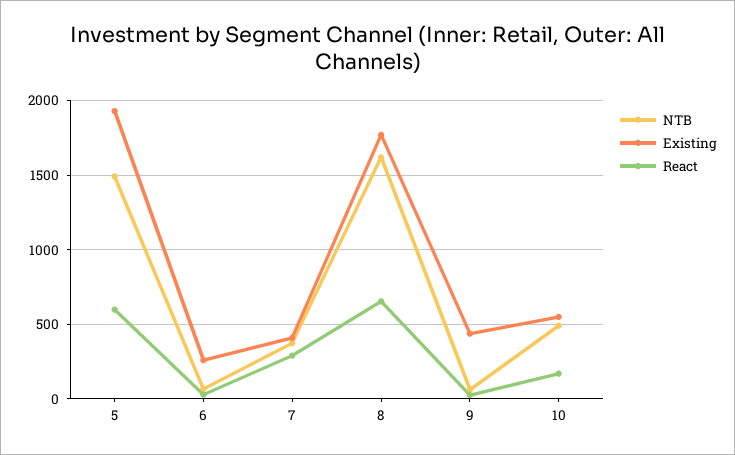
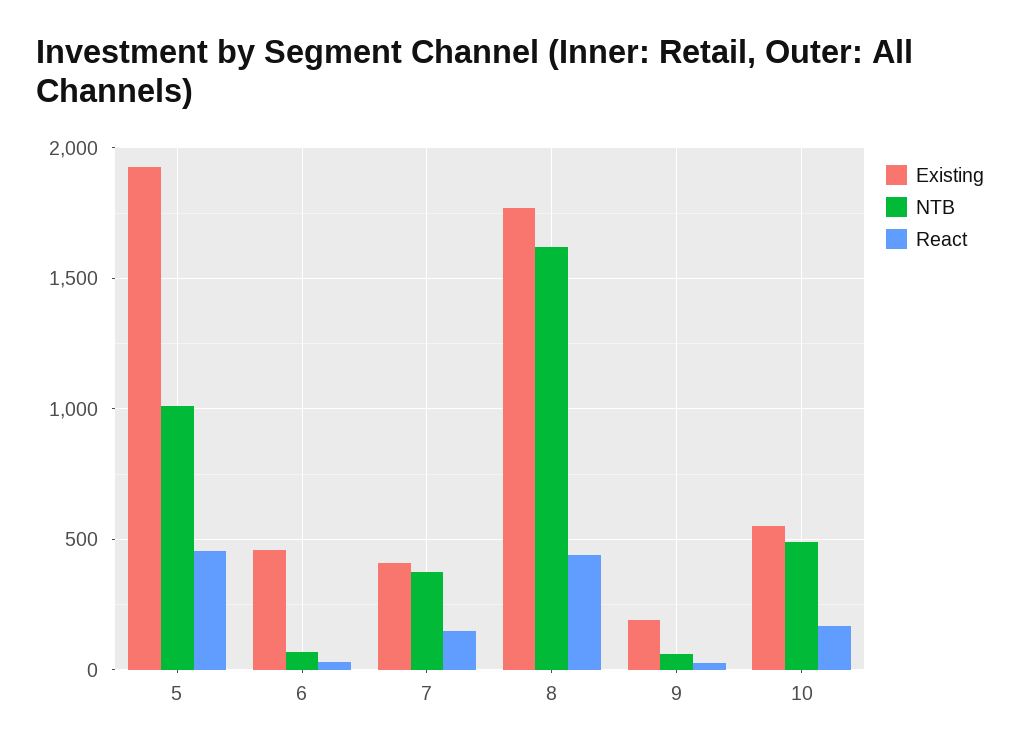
  {
    "NTB": {
-     "5": 1500,
+     "5": 1000,
      "6": 50,
      "7": 350,
      "8": 1600,
      "9": 50,
      "10": 500
    },
    "Existing": {
      "5": 1950,
-     "6": 250,
+     "6": 450,
      "7": 400,
      "8": 1750,
-     "9": 450,
+     "9": 200,
      "10": 550
    },
    "React": {
-     "5": 600,
+     "5": 450,
      "6": 50,
-     "7": 300,
+     "7": 150,
-     "8": 650,
+     "8": 450,
      "9": 50,
      "10": 150
    }
  }

